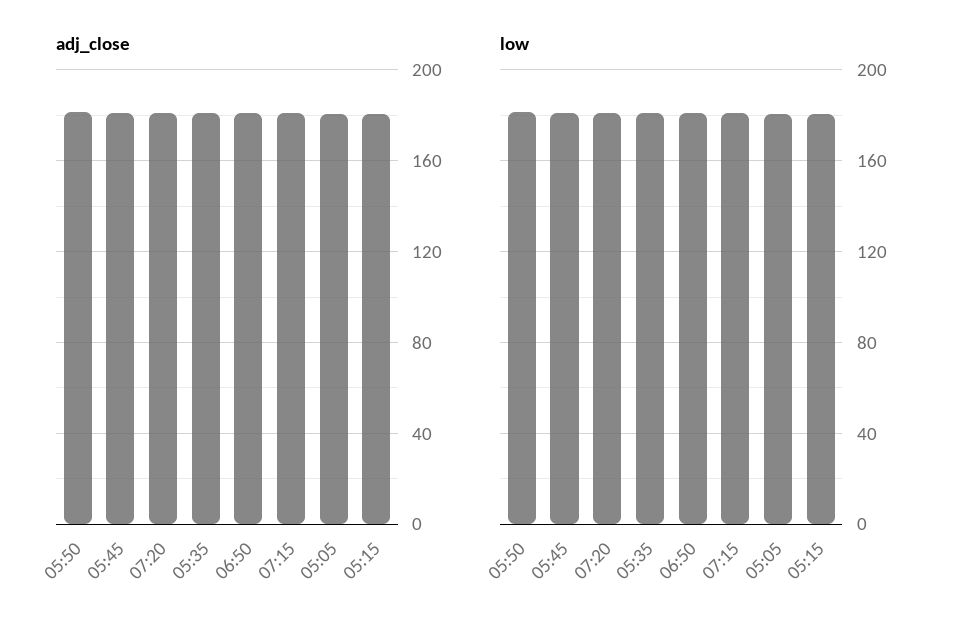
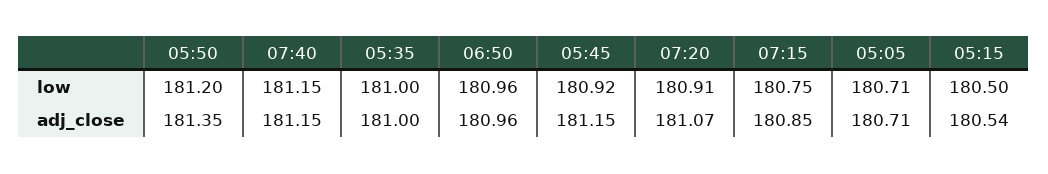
  {
    "adj_close": {
      "05:50": 181.35,
      "05:45": 181.15,
      "07:20": 181.07,
      "05:35": 181,
      "06:50": 180.96,
      "07:15": 180.85,
      "05:05": 180.71,
-     "05:15": 180.54
+     "05:15": 180.54,
+     "07:40": 181.15
    },
    "low": {
      "05:50": 181.2,
      "05:45": 180.92,
      "07:20": 180.91,
      "05:35": 181,
      "06:50": 180.96,
      "07:15": 180.75,
      "05:05": 180.71,
-     "05:15": 180.5
+     "05:15": 180.5,
+     "07:40": 181.15
    }
  }

